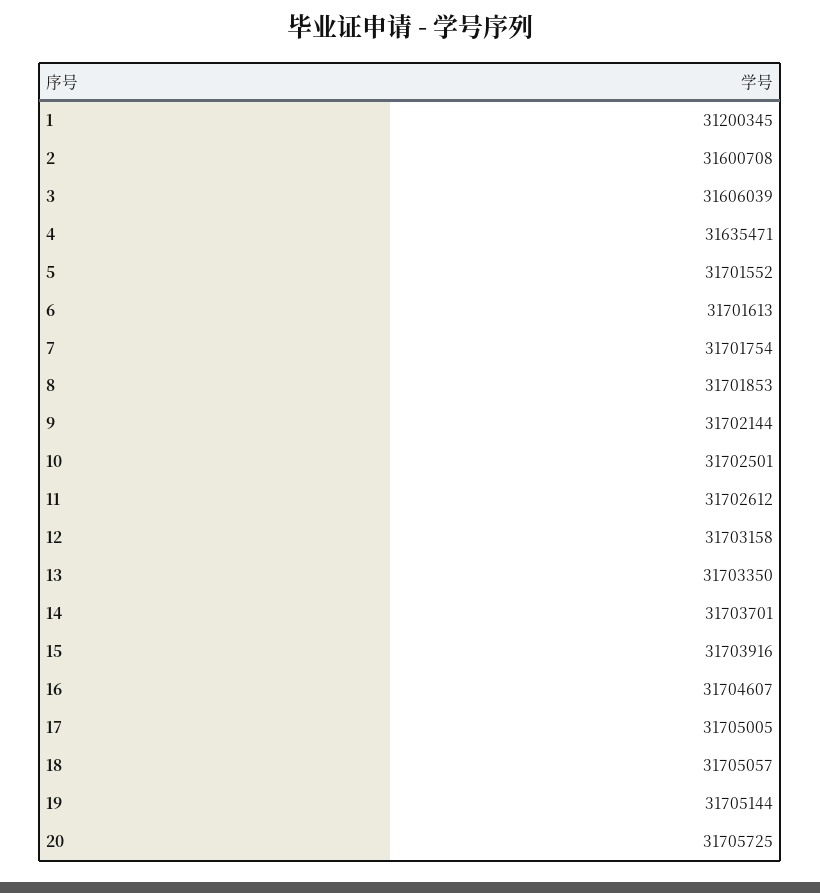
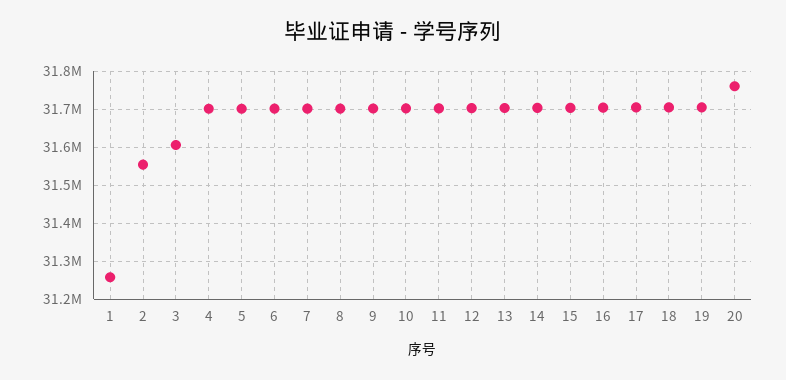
  {
-   "1": 31200345,
+   "1": 31260000,
-   "2": 31600708,
+   "2": 31560000,
    "3": 31606039,
-   "4": 31635471,
+   "4": 31700000,
    "5": 31701552,
    "6": 31701613,
    "7": 31701754,
    "8": 31701853,
    "9": 31702144,
    "10": 31702501,
    "11": 31702612,
    "12": 31703158,
    "13": 31703350,
    "14": 31703701,
    "15": 31703916,
    "16": 31704607,
    "17": 31705005,
    "18": 31705057,
    "19": 31705144,
-   "20": 31705725
+   "20": 31760000
  }

